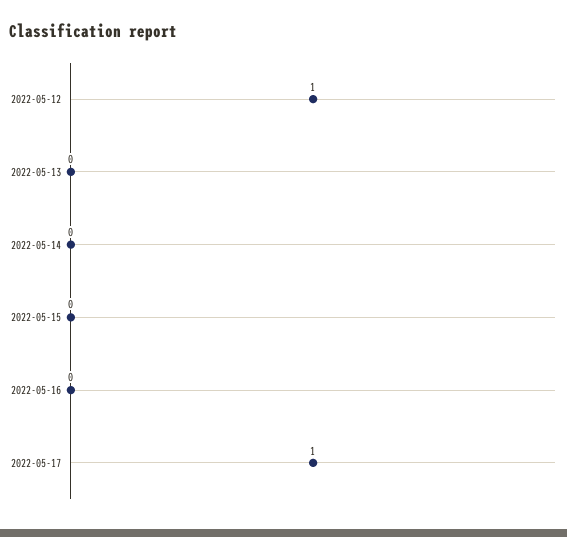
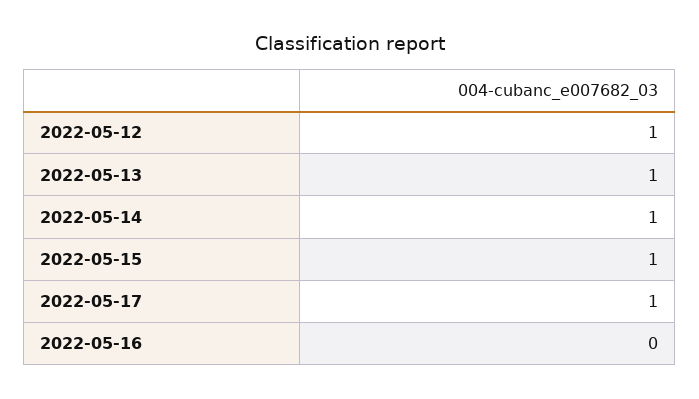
  {
    "2022-05-12": 1,
-   "2022-05-13": 0,
+   "2022-05-13": 1,
-   "2022-05-14": 0,
+   "2022-05-14": 1,
-   "2022-05-15": 0,
+   "2022-05-15": 1,
    "2022-05-16": 0,
    "2022-05-17": 1
  }

